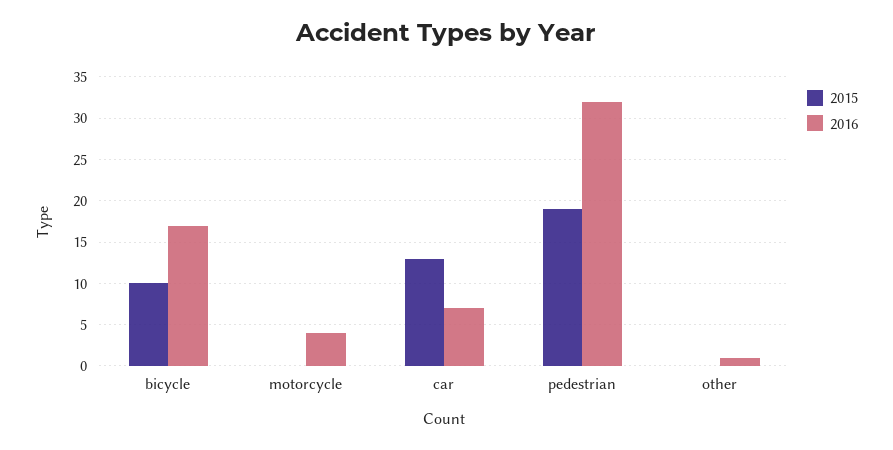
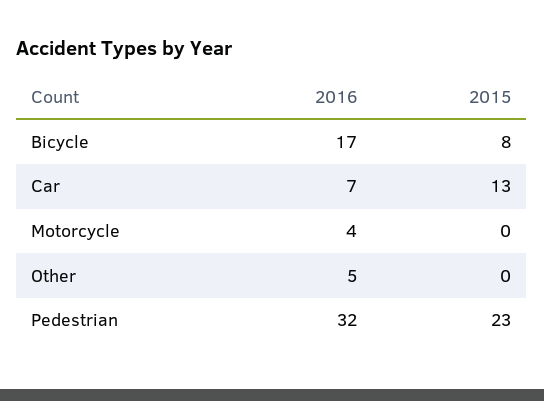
  {
    "2015": {
-     "bicycle": 10,
+     "bicycle": 8,
      "motorcycle": 0,
      "car": 13,
-     "pedestrian": 19,
+     "pedestrian": 23,
      "other": 0
    },
    "2016": {
      "bicycle": 17,
      "motorcycle": 4,
      "car": 7,
      "pedestrian": 32,
-     "other": 1
+     "other": 5
    }
  }

